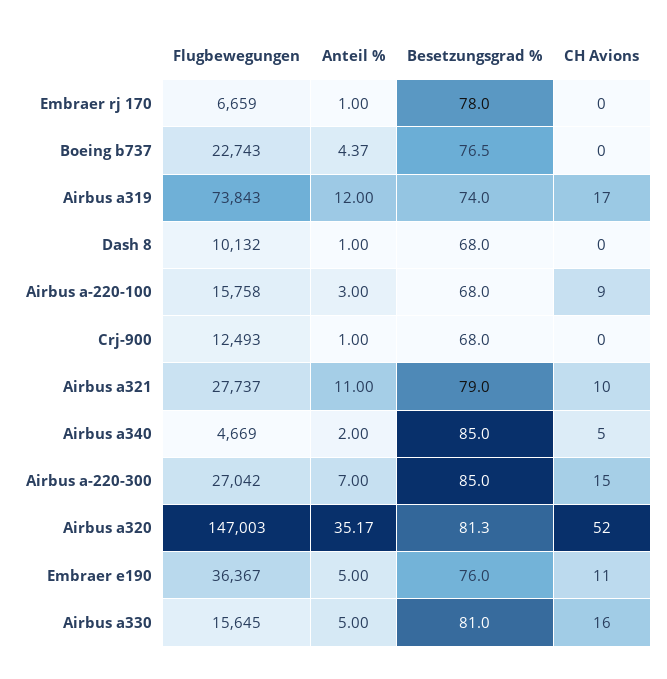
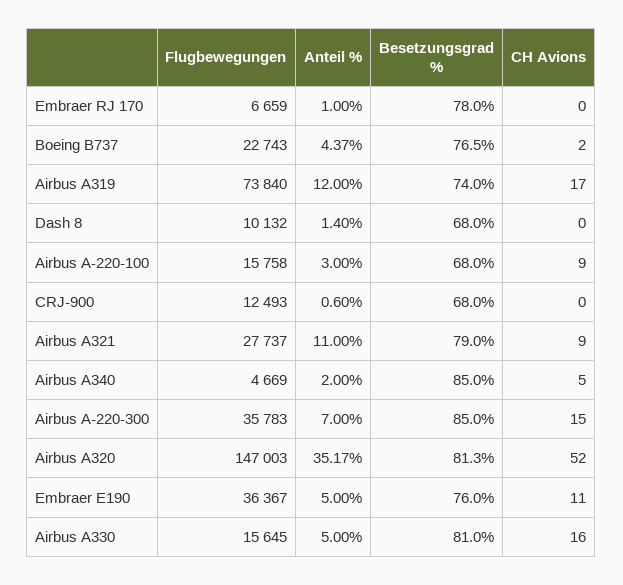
  {
    "Flugbewegungen": {
      "Embraer rj 170": 6659,
      "Boeing b737": 22743,
-     "Airbus a319": 73843,
+     "Airbus a319": 73840,
      "Dash 8": 10132,
      "Airbus a-220-100": 15758,
      "Crj-900": 12493,
      "Airbus a321": 27737,
      "Airbus a340": 4669,
-     "Airbus a-220-300": 27042,
+     "Airbus a-220-300": 35783,
      "Airbus a320": 147003,
      "Embraer e190": 36367,
      "Airbus a330": 15645
    },
    "Anteil %": {
      "Embraer rj 170": 1,
      "Boeing b737": 4.37,
      "Airbus a319": 12,
-     "Dash 8": 1,
+     "Dash 8": 1.4,
      "Airbus a-220-100": 3,
-     "Crj-900": 1,
+     "Crj-900": 0.6,
      "Airbus a321": 11,
      "Airbus a340": 2,
      "Airbus a-220-300": 7,
      "Airbus a320": 35.17,
      "Embraer e190": 5,
      "Airbus a330": 5
    },
    "Besetzungsgrad %": {
      "Embraer rj 170": 78,
      "Boeing b737": 76.5,
      "Airbus a319": 74,
      "Dash 8": 68,
      "Airbus a-220-100": 68,
      "Crj-900": 68,
      "Airbus a321": 79,
      "Airbus a340": 85,
      "Airbus a-220-300": 85,
      "Airbus a320": 81.3,
      "Embraer e190": 76,
      "Airbus a330": 81
    },
    "CH Avions": {
      "Embraer rj 170": 0,
-     "Boeing b737": 0,
+     "Boeing b737": 2,
      "Airbus a319": 17,
      "Dash 8": 0,
      "Airbus a-220-100": 9,
      "Crj-900": 0,
-     "Airbus a321": 10,
+     "Airbus a321": 9,
      "Airbus a340": 5,
      "Airbus a-220-300": 15,
      "Airbus a320": 52,
      "Embraer e190": 11,
      "Airbus a330": 16
    }
  }

